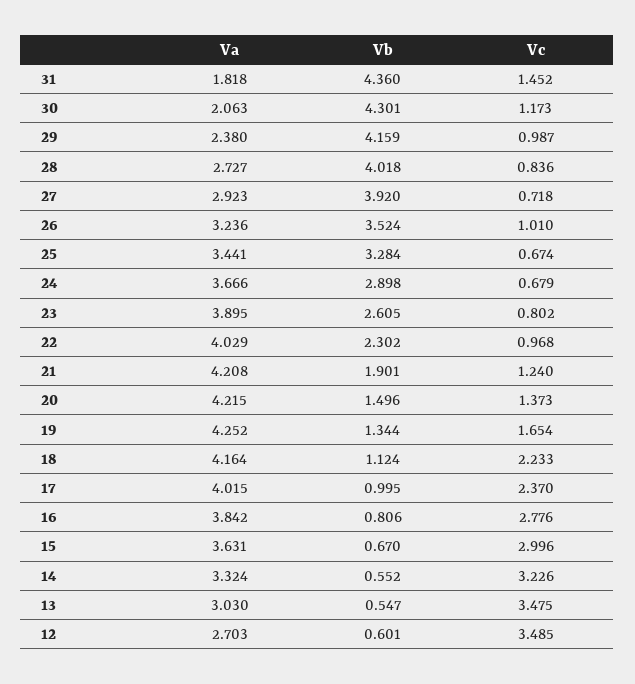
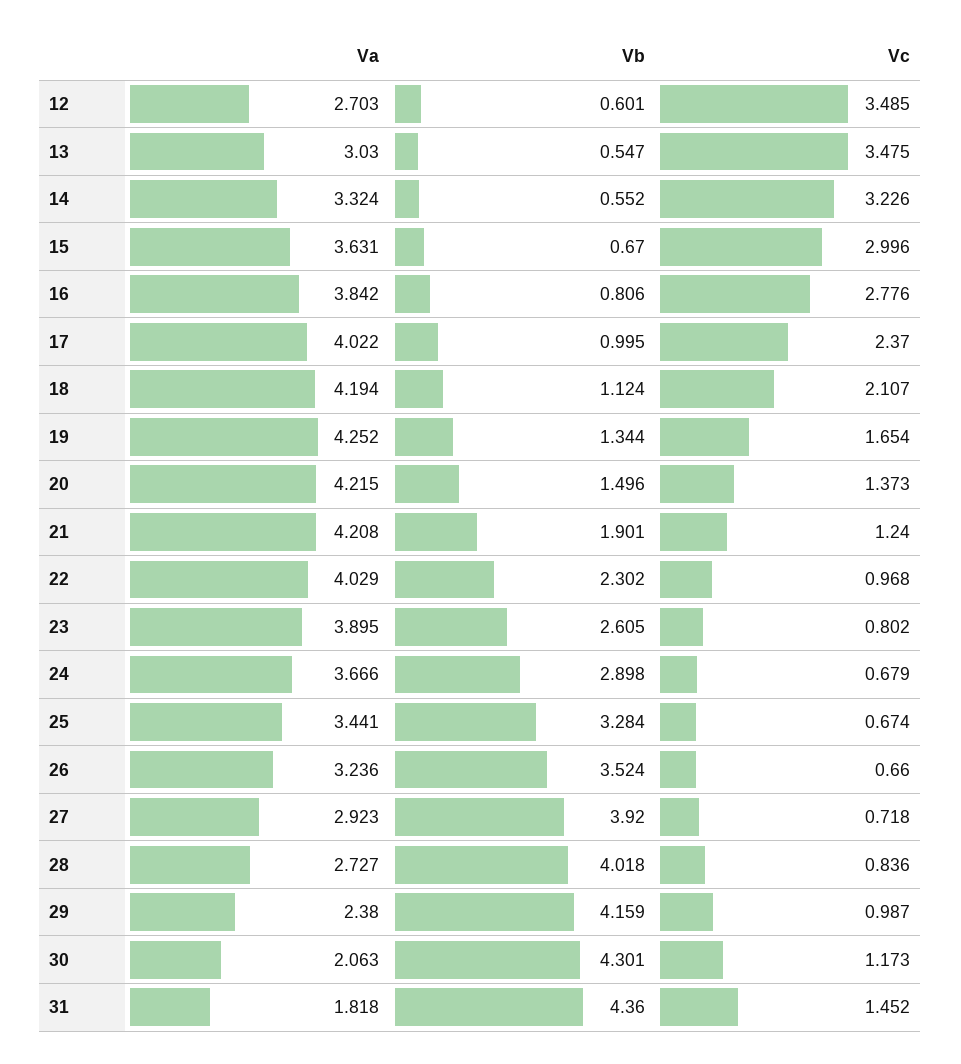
  {
    "Va": {
      "31": 1.818,
      "30": 2.063,
      "29": 2.38,
      "28": 2.727,
      "27": 2.923,
      "26": 3.236,
      "25": 3.441,
      "24": 3.666,
      "23": 3.895,
      "22": 4.029,
      "21": 4.208,
      "20": 4.215,
      "19": 4.252,
-     "18": 4.164,
+     "18": 4.194,
-     "17": 4.015,
+     "17": 4.022,
      "16": 3.842,
      "15": 3.631,
      "14": 3.324,
      "13": 3.03,
      "12": 2.703
    },
    "Vb": {
      "31": 4.36,
      "30": 4.301,
      "29": 4.159,
      "28": 4.018,
      "27": 3.92,
      "26": 3.524,
      "25": 3.284,
      "24": 2.898,
      "23": 2.605,
      "22": 2.302,
      "21": 1.901,
      "20": 1.496,
      "19": 1.344,
      "18": 1.124,
      "17": 0.995,
      "16": 0.806,
      "15": 0.67,
      "14": 0.552,
      "13": 0.547,
      "12": 0.601
    },
    "Vc": {
      "31": 1.452,
      "30": 1.173,
      "29": 0.987,
      "28": 0.836,
      "27": 0.718,
-     "26": 1.01,
+     "26": 0.66,
      "25": 0.674,
      "24": 0.679,
      "23": 0.802,
      "22": 0.968,
      "21": 1.24,
      "20": 1.373,
      "19": 1.654,
-     "18": 2.233,
+     "18": 2.107,
      "17": 2.37,
      "16": 2.776,
      "15": 2.996,
      "14": 3.226,
      "13": 3.475,
      "12": 3.485
    }
  }

